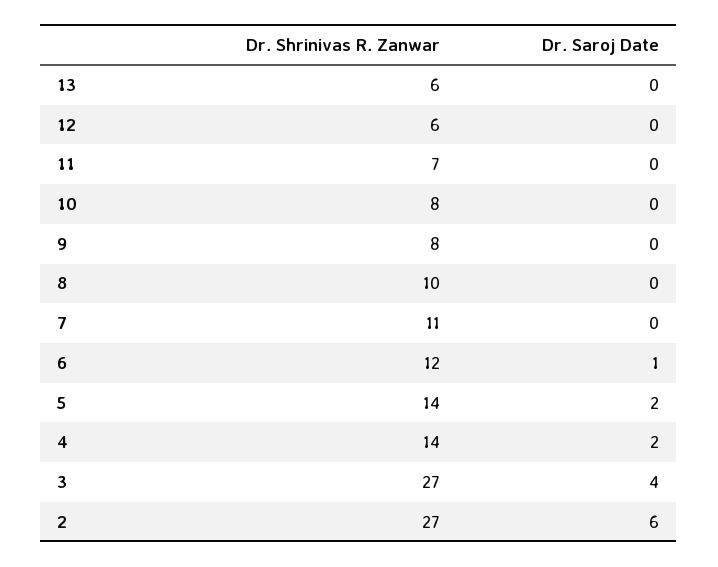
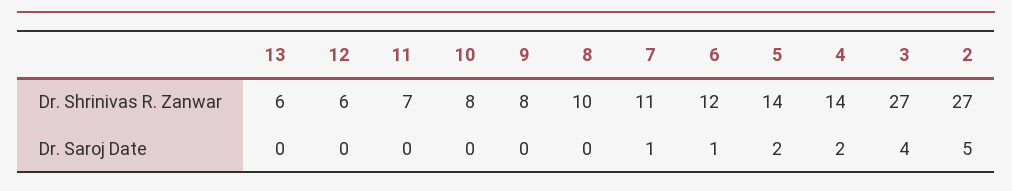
  {
    "Dr. Shrinivas R. Zanwar": {
      "13": 6,
      "12": 6,
      "11": 7,
      "10": 8,
      "9": 8,
      "8": 10,
      "7": 11,
      "6": 12,
      "5": 14,
      "4": 14,
      "3": 27,
      "2": 27
    },
    "Dr. Saroj Date": {
      "13": 0,
      "12": 0,
      "11": 0,
      "10": 0,
      "9": 0,
      "8": 0,
-     "7": 0,
+     "7": 1,
      "6": 1,
      "5": 2,
      "4": 2,
      "3": 4,
-     "2": 6
+     "2": 5
    }
  }

